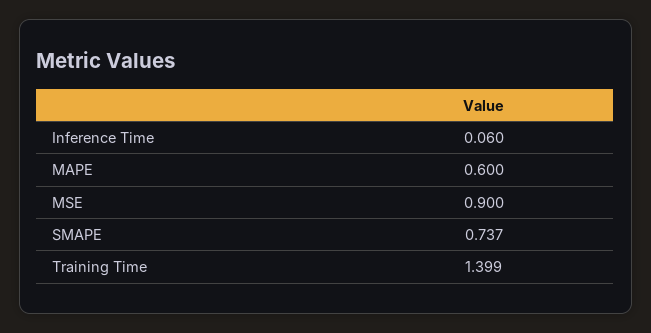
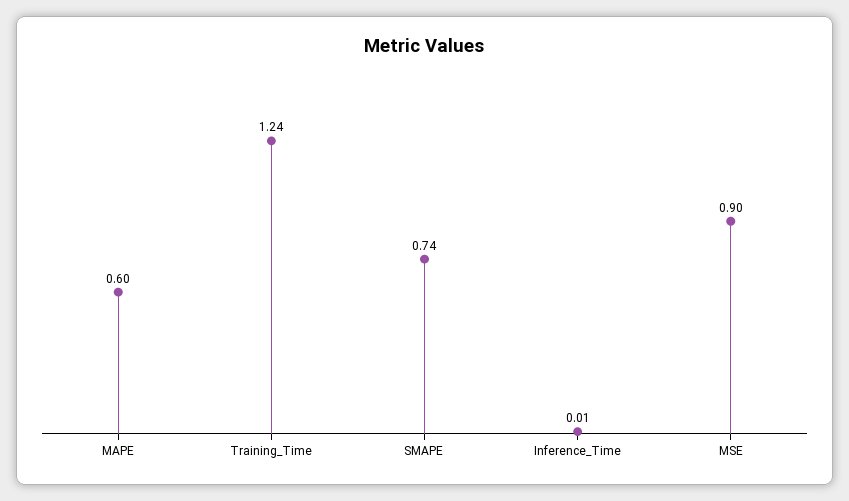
  {
-   "Inference Time": 0.06,
+   "Inference Time": 0.01,
    "MAPE": 0.6,
    "MSE": 0.9,
    "SMAPE": 0.737,
-   "Training Time": 1.399
+   "Training Time": 1.24
  }

